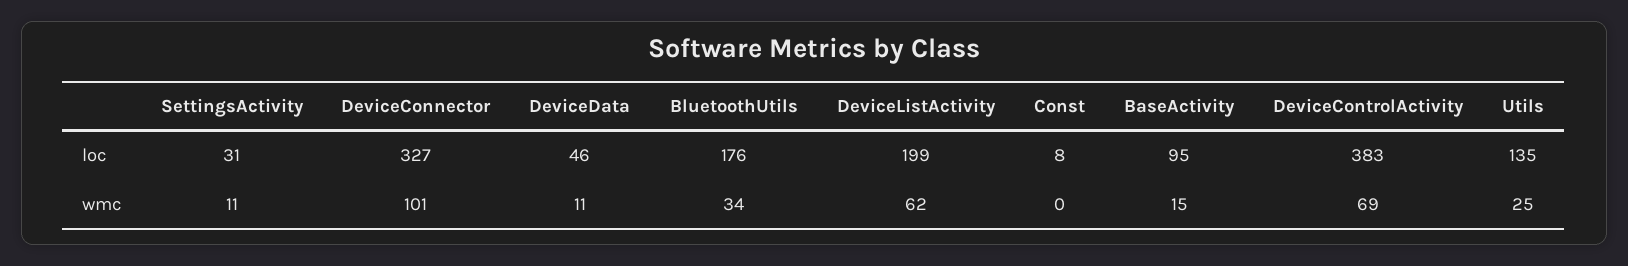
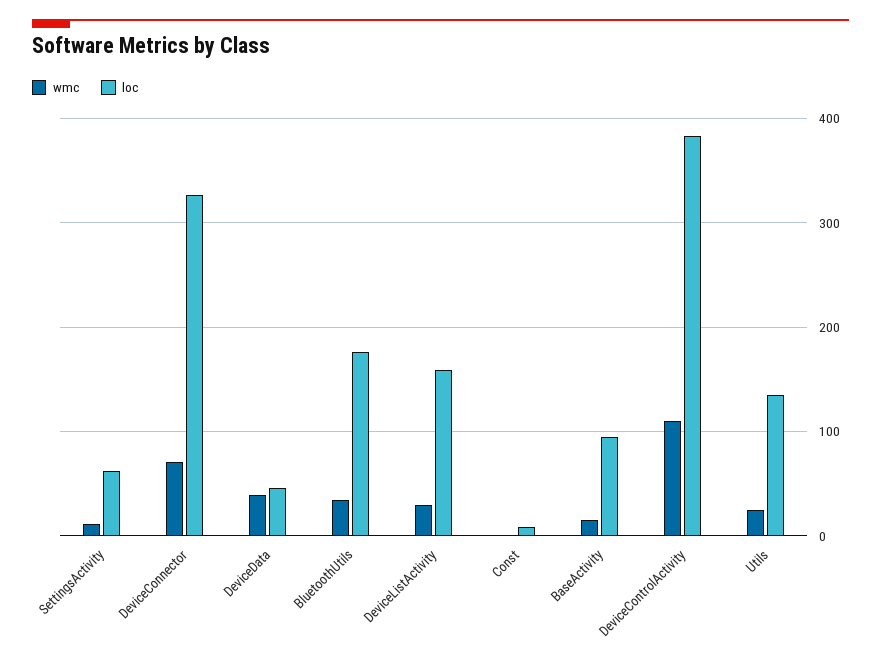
  {
    "loc": {
-     "SettingsActivity": 31,
+     "SettingsActivity": 60,
      "DeviceConnector": 327,
      "DeviceData": 46,
      "BluetoothUtils": 176,
-     "DeviceListActivity": 199,
+     "DeviceListActivity": 160,
      "Const": 8,
      "BaseActivity": 95,
      "DeviceControlActivity": 383,
      "Utils": 135
    },
    "wmc": {
      "SettingsActivity": 11,
-     "DeviceConnector": 101,
+     "DeviceConnector": 70,
-     "DeviceData": 11,
+     "DeviceData": 40,
      "BluetoothUtils": 34,
-     "DeviceListActivity": 62,
+     "DeviceListActivity": 30,
      "Const": 0,
      "BaseActivity": 15,
-     "DeviceControlActivity": 69,
+     "DeviceControlActivity": 110,
      "Utils": 25
    }
  }

